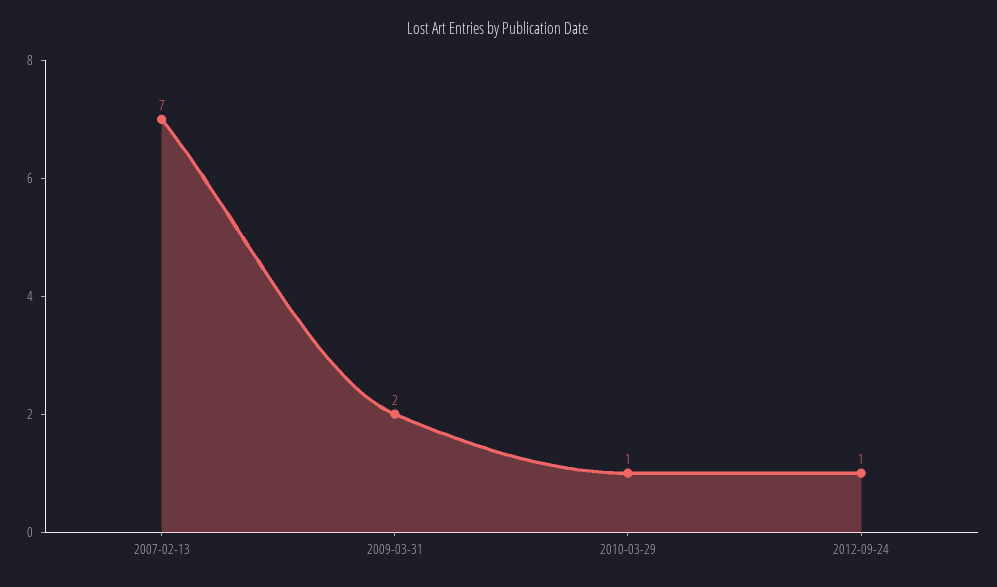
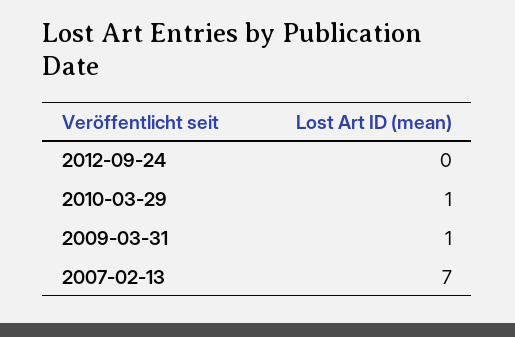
  {
    "2007-02-13": 7,
-   "2009-03-31": 2,
+   "2009-03-31": 1,
    "2010-03-29": 1,
-   "2012-09-24": 1
+   "2012-09-24": 0
  }

